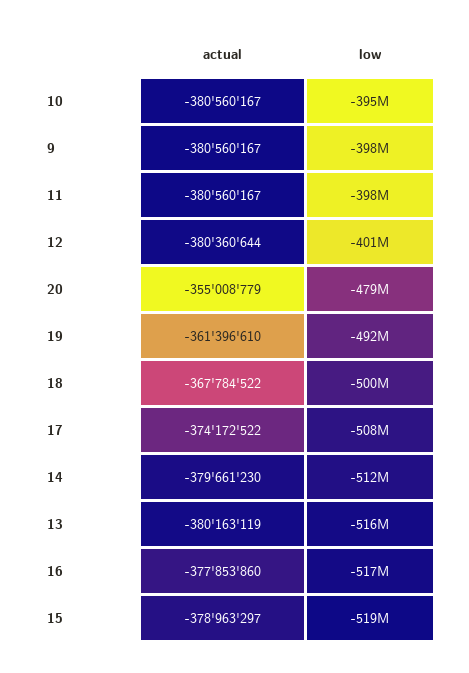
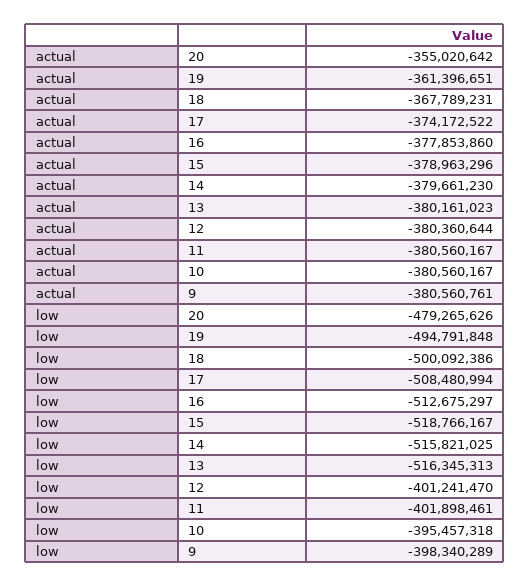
  {
    "actual": {
      "10": -380560167,
-     "9": -380560167,
+     "9": -380560761,
      "11": -380560167,
      "12": -380360644,
-     "20": -355008779,
+     "20": -355020642,
-     "19": -361396610,
+     "19": -361396651,
-     "18": -367784522,
+     "18": -367789231,
      "17": -374172522,
      "14": -379661230,
-     "13": -380163119,
+     "13": -380161023,
      "16": -377853860,
-     "15": -378963297
+     "15": -378963296
    },
    "low": {
      "10": -395457318,
      "9": -398340289,
-     "11": -398000000,
+     "11": -401898461,
      "12": -401241470,
      "20": -479265626,
-     "19": -492000000,
+     "19": -494791848,
      "18": -500092386,
      "17": -508480994,
-     "14": -512000000,
+     "14": -515821025,
      "13": -516345313,
-     "16": -517000000,
+     "16": -512675297,
      "15": -518766167
    }
  }

